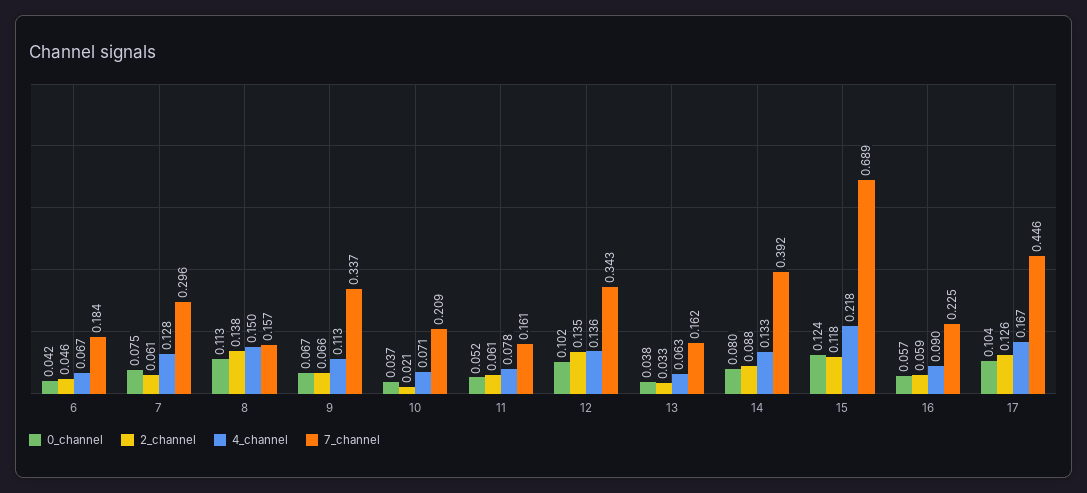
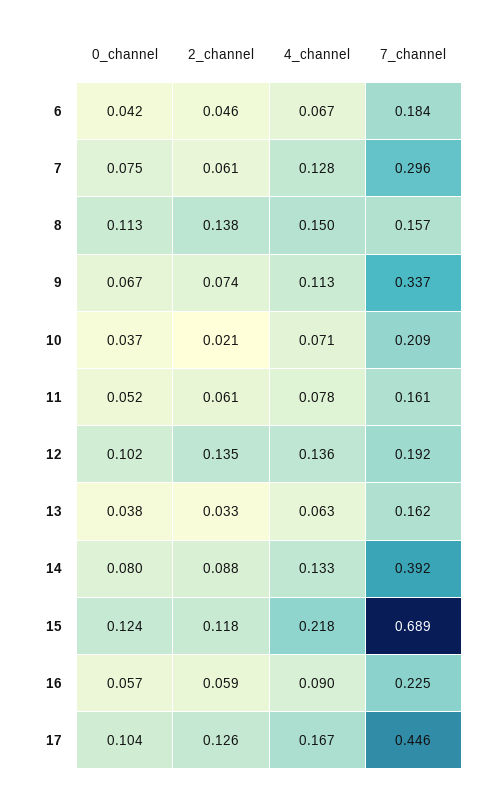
  {
    "0_channel": {
      "6": 0.042,
      "7": 0.075,
      "8": 0.113,
      "9": 0.067,
      "10": 0.037,
      "11": 0.052,
      "12": 0.102,
      "13": 0.038,
      "14": 0.08,
      "15": 0.124,
      "16": 0.057,
      "17": 0.104
    },
    "2_channel": {
      "6": 0.046,
      "7": 0.061,
      "8": 0.138,
-     "9": 0.066,
+     "9": 0.074,
      "10": 0.021,
      "11": 0.061,
      "12": 0.135,
      "13": 0.033,
      "14": 0.088,
      "15": 0.118,
      "16": 0.059,
      "17": 0.126
    },
    "4_channel": {
      "6": 0.067,
      "7": 0.128,
      "8": 0.15,
      "9": 0.113,
      "10": 0.071,
      "11": 0.078,
      "12": 0.136,
      "13": 0.063,
      "14": 0.133,
      "15": 0.218,
      "16": 0.09,
      "17": 0.167
    },
    "7_channel": {
      "6": 0.184,
      "7": 0.296,
      "8": 0.157,
      "9": 0.337,
      "10": 0.209,
      "11": 0.161,
-     "12": 0.343,
+     "12": 0.192,
      "13": 0.162,
      "14": 0.392,
      "15": 0.689,
      "16": 0.225,
      "17": 0.446
    }
  }

